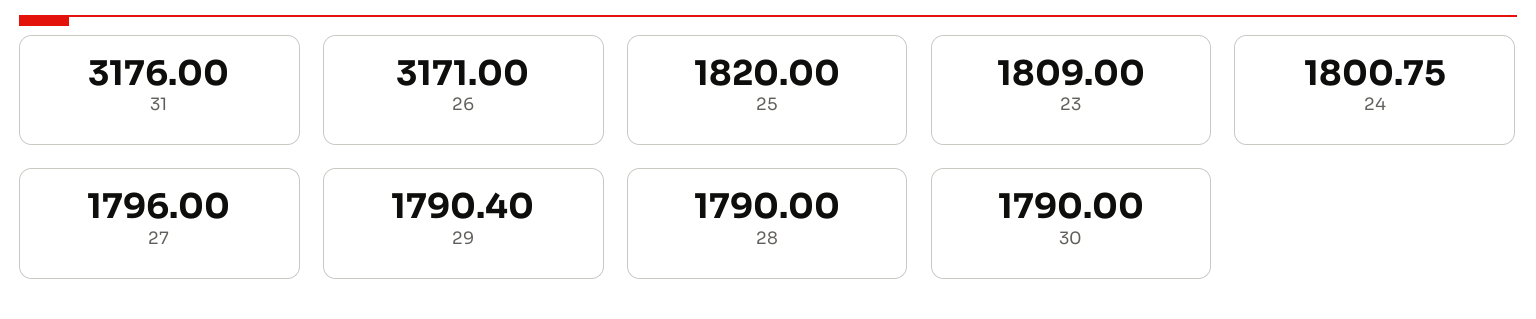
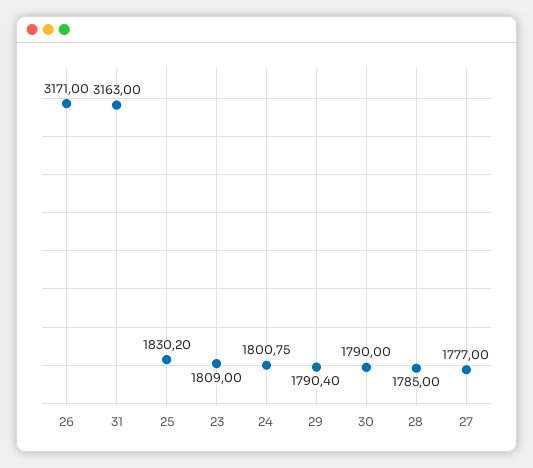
  {
-   "31": 3176,
+   "31": 3163,
    "26": 3171,
-   "25": 1820,
+   "25": 1830.2,
    "23": 1809,
    "24": 1800.75,
-   "27": 1796,
+   "27": 1777,
    "29": 1790.4,
-   "28": 1790,
+   "28": 1785,
    "30": 1790
  }

